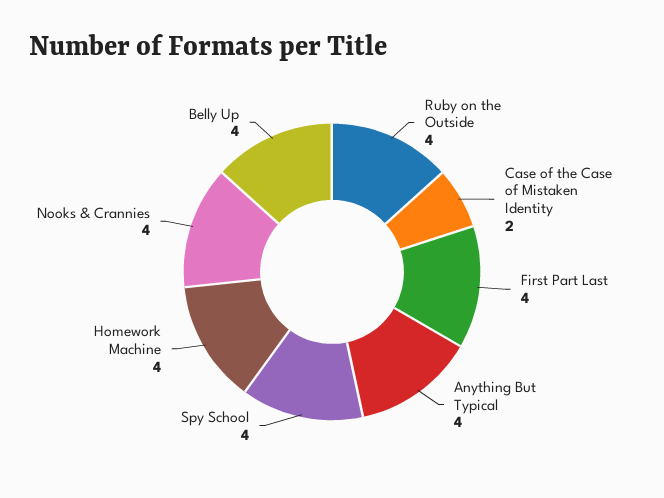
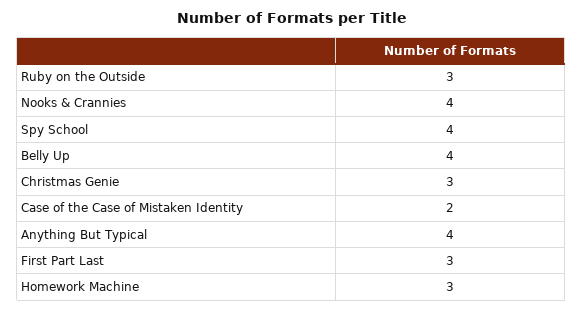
  {
-   "Ruby on the Outside": 4,
+   "Ruby on the Outside": 3,
    "Case of the Case of Mistaken Identity": 2,
-   "First Part Last": 4,
+   "First Part Last": 3,
    "Anything But Typical": 4,
    "Spy School": 4,
-   "Homework Machine": 4,
+   "Homework Machine": 3,
    "Nooks & Crannies": 4,
-   "Belly Up": 4
+   "Belly Up": 4,
+   "Christmas Genie": 3
  }

